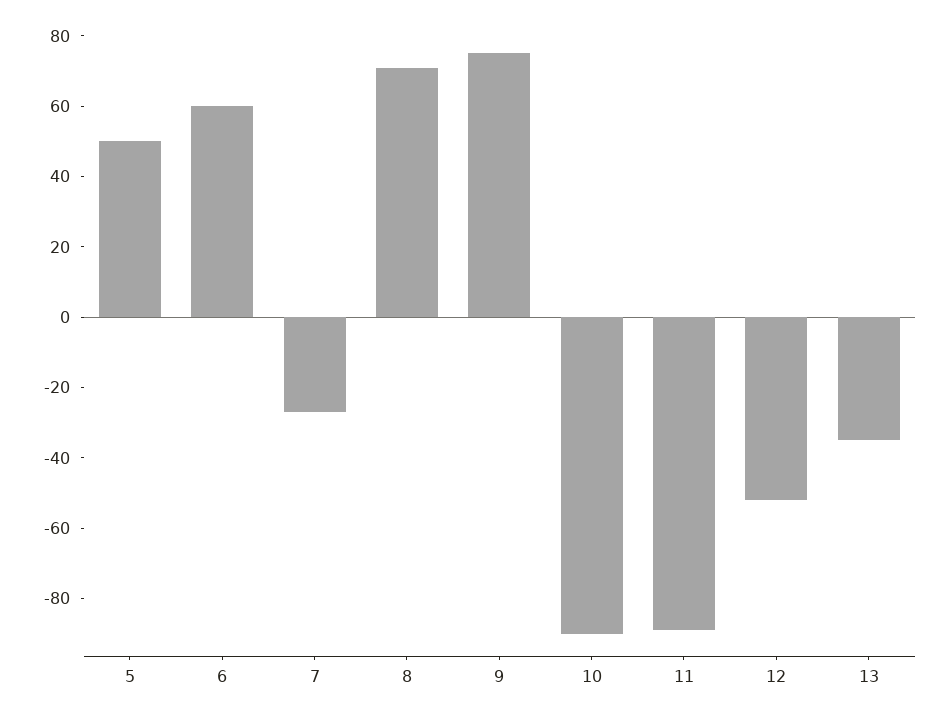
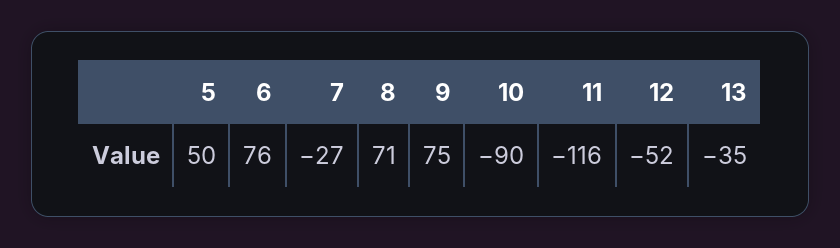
  {
    "5": 50,
-   "6": 60,
+   "6": 76,
    "7": -27,
    "8": 71,
    "9": 75,
    "10": -90,
-   "11": -90,
+   "11": -116,
    "12": -52,
    "13": -35
  }

